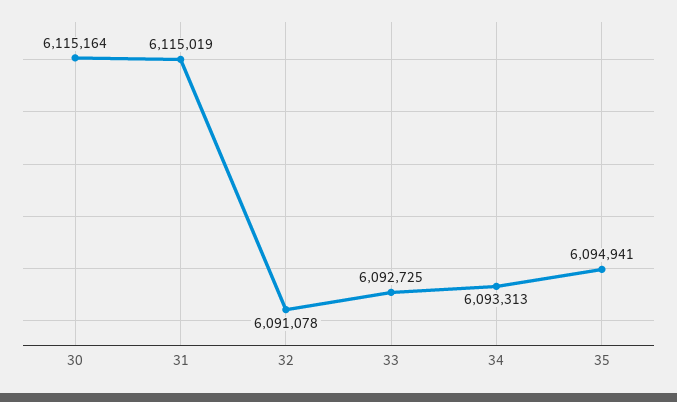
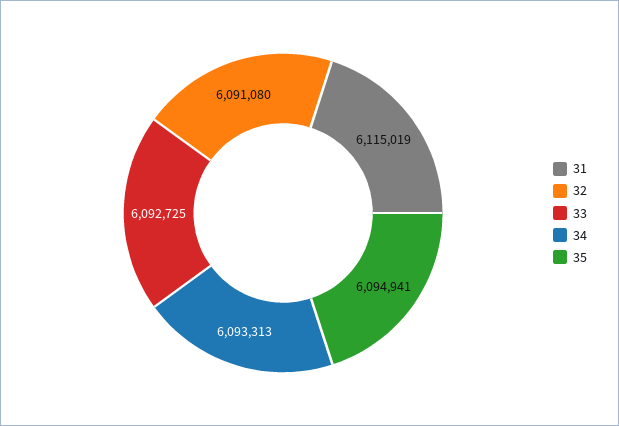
  {
-   "30": 6115164,
    "31": 6115019,
-   "32": 6091078,
+   "32": 6091080,
    "33": 6092725,
    "34": 6093313,
    "35": 6094941
  }

